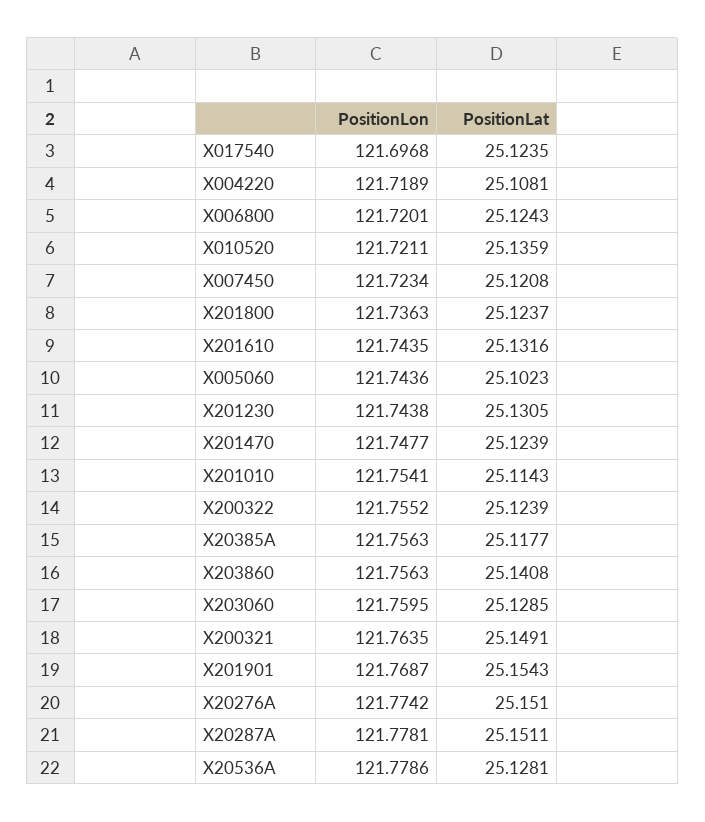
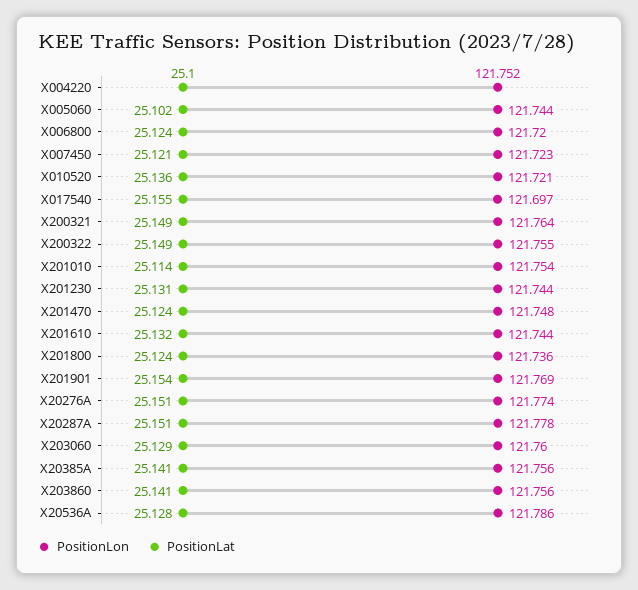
  {
    "PositionLon": {
      "X017540": 121.6968,
-     "X004220": 121.7189,
+     "X004220": 121.752,
      "X006800": 121.7201,
      "X010520": 121.7211,
      "X007450": 121.7234,
      "X201800": 121.7363,
      "X201610": 121.7435,
      "X005060": 121.7436,
      "X201230": 121.7438,
      "X201470": 121.7477,
      "X201010": 121.7541,
      "X200322": 121.7552,
      "X20385A": 121.7563,
      "X203860": 121.7563,
      "X203060": 121.7595,
      "X200321": 121.7635,
      "X201901": 121.7687,
      "X20276A": 121.7742,
      "X20287A": 121.7781,
-     "X20536A": 121.7786
+     "X20536A": 121.786
    },
    "PositionLat": {
-     "X017540": 25.1235,
+     "X017540": 25.155,
-     "X004220": 25.1081,
+     "X004220": 25.1,
      "X006800": 25.1243,
      "X010520": 25.1359,
      "X007450": 25.1208,
      "X201800": 25.1237,
      "X201610": 25.1316,
      "X005060": 25.1023,
      "X201230": 25.1305,
      "X201470": 25.1239,
      "X201010": 25.1143,
-     "X200322": 25.1239,
+     "X200322": 25.149,
-     "X20385A": 25.1177,
+     "X20385A": 25.141,
      "X203860": 25.1408,
      "X203060": 25.1285,
      "X200321": 25.1491,
      "X201901": 25.1543,
      "X20276A": 25.151,
      "X20287A": 25.1511,
      "X20536A": 25.1281
    }
  }

